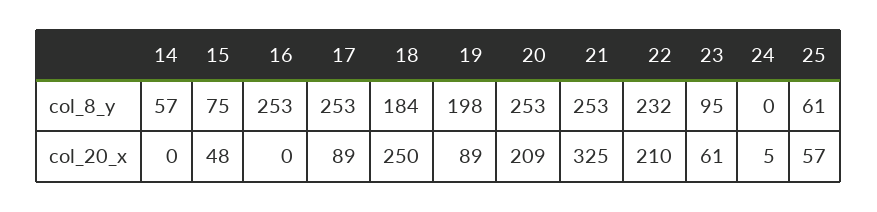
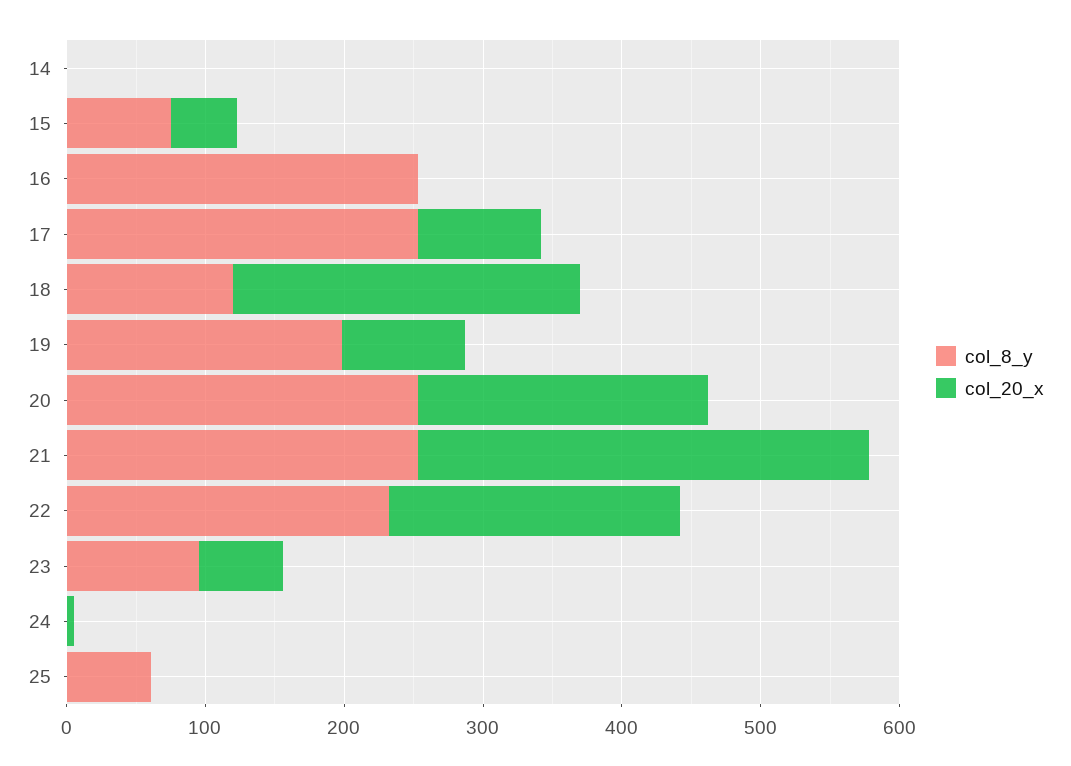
  {
    "col_8_y": {
-     "14": 57,
+     "14": 0,
      "15": 75,
      "16": 253,
      "17": 253,
-     "18": 184,
+     "18": 120,
      "19": 198,
      "20": 253,
      "21": 253,
      "22": 232,
      "23": 95,
      "24": 0,
      "25": 61
    },
    "col_20_x": {
      "14": 0,
      "15": 48,
      "16": 0,
      "17": 89,
      "18": 250,
      "19": 89,
      "20": 209,
      "21": 325,
      "22": 210,
      "23": 61,
      "24": 5,
-     "25": 57
+     "25": 0
    }
  }

